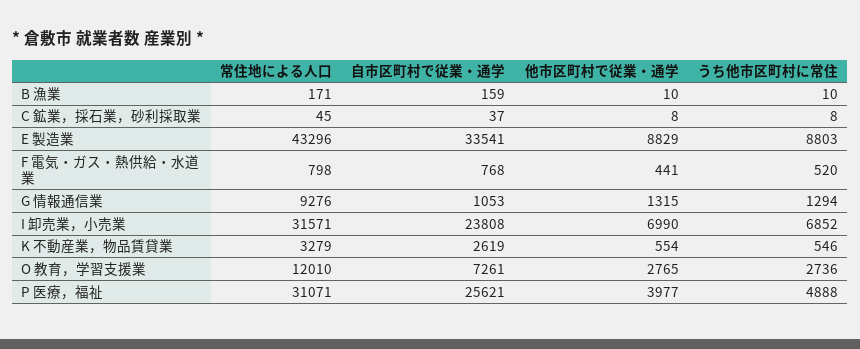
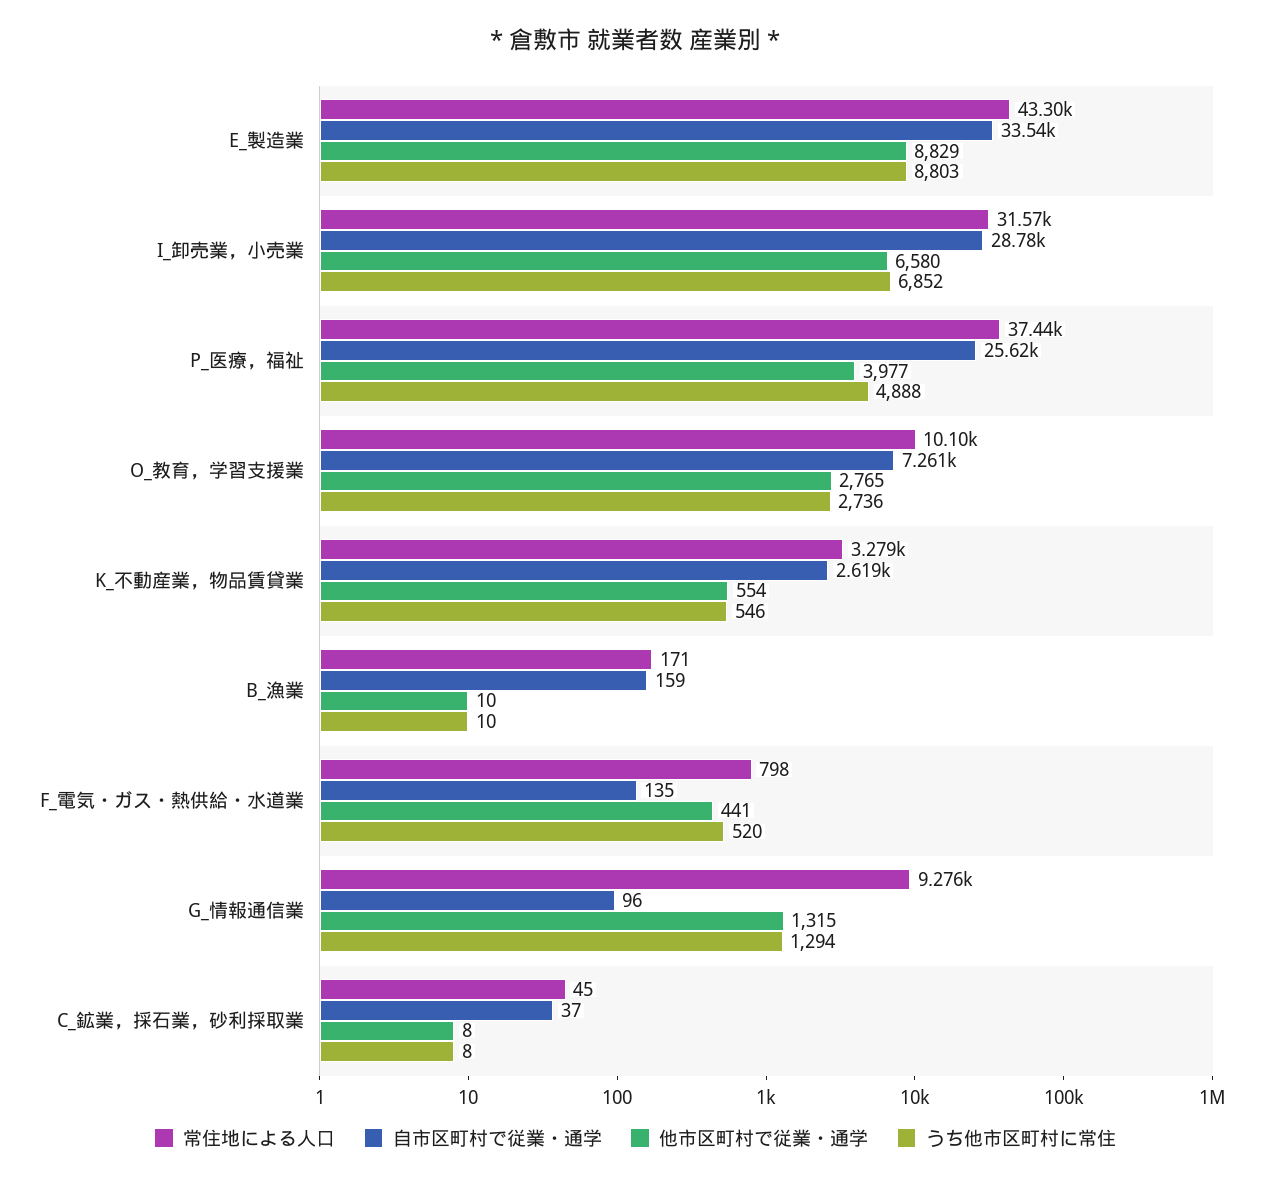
  {
    "常住地による人口": {
      "B 漁業": 171,
      "C 鉱業，採石業，砂利採取業": 45,
      "E 製造業": 43296,
      "F 電気・ガス・熱供給・水道業": 798,
      "G 情報通信業": 9276,
      "I 卸売業，小売業": 31571,
      "K 不動産業，物品賃貸業": 3279,
-     "O 教育，学習支援業": 12010,
+     "O 教育，学習支援業": 10100,
-     "P 医療，福祉": 31071
+     "P 医療，福祉": 37440
    },
    "自市区町村で従業・通学": {
      "B 漁業": 159,
      "C 鉱業，採石業，砂利採取業": 37,
      "E 製造業": 33541,
-     "F 電気・ガス・熱供給・水道業": 768,
+     "F 電気・ガス・熱供給・水道業": 135,
-     "G 情報通信業": 1053,
+     "G 情報通信業": 96,
-     "I 卸売業，小売業": 23808,
+     "I 卸売業，小売業": 28780,
      "K 不動産業，物品賃貸業": 2619,
      "O 教育，学習支援業": 7261,
      "P 医療，福祉": 25621
    },
    "他市区町村で従業・通学": {
      "B 漁業": 10,
      "C 鉱業，採石業，砂利採取業": 8,
      "E 製造業": 8829,
      "F 電気・ガス・熱供給・水道業": 441,
      "G 情報通信業": 1315,
-     "I 卸売業，小売業": 6990,
+     "I 卸売業，小売業": 6580,
      "K 不動産業，物品賃貸業": 554,
      "O 教育，学習支援業": 2765,
      "P 医療，福祉": 3977
    },
    "うち他市区町村に常住": {
      "B 漁業": 10,
      "C 鉱業，採石業，砂利採取業": 8,
      "E 製造業": 8803,
      "F 電気・ガス・熱供給・水道業": 520,
      "G 情報通信業": 1294,
      "I 卸売業，小売業": 6852,
      "K 不動産業，物品賃貸業": 546,
      "O 教育，学習支援業": 2736,
      "P 医療，福祉": 4888
    }
  }

